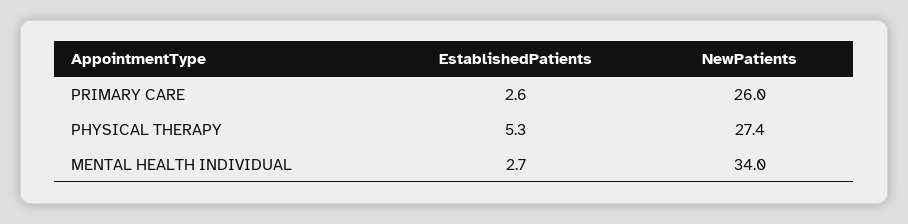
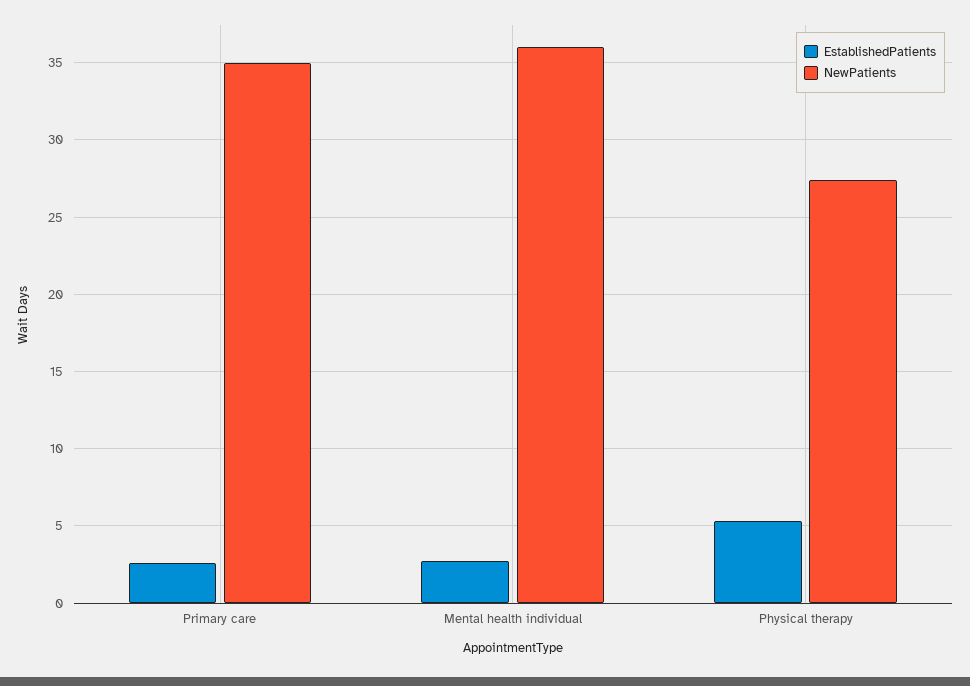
  {
    "EstablishedPatients": {
      "PRIMARY CARE": 2.6,
      "PHYSICAL THERAPY": 5.3,
      "MENTAL HEALTH INDIVIDUAL": 2.7
    },
    "NewPatients": {
-     "PRIMARY CARE": 26,
+     "PRIMARY CARE": 35,
      "PHYSICAL THERAPY": 27.4,
-     "MENTAL HEALTH INDIVIDUAL": 34
+     "MENTAL HEALTH INDIVIDUAL": 36
    }
  }

